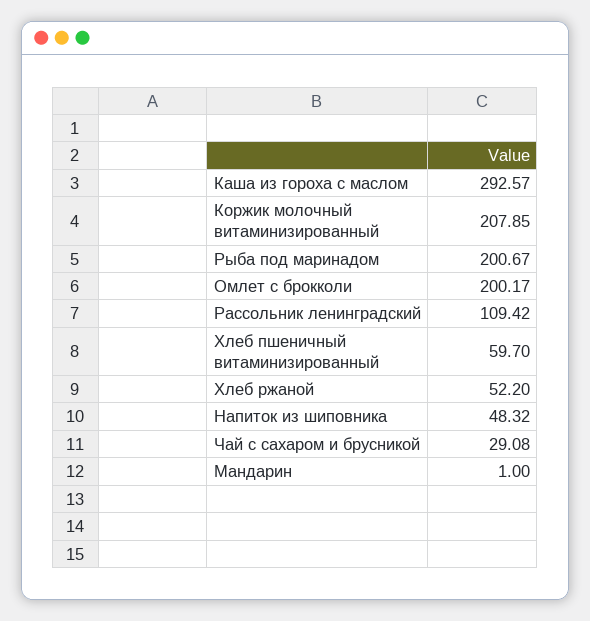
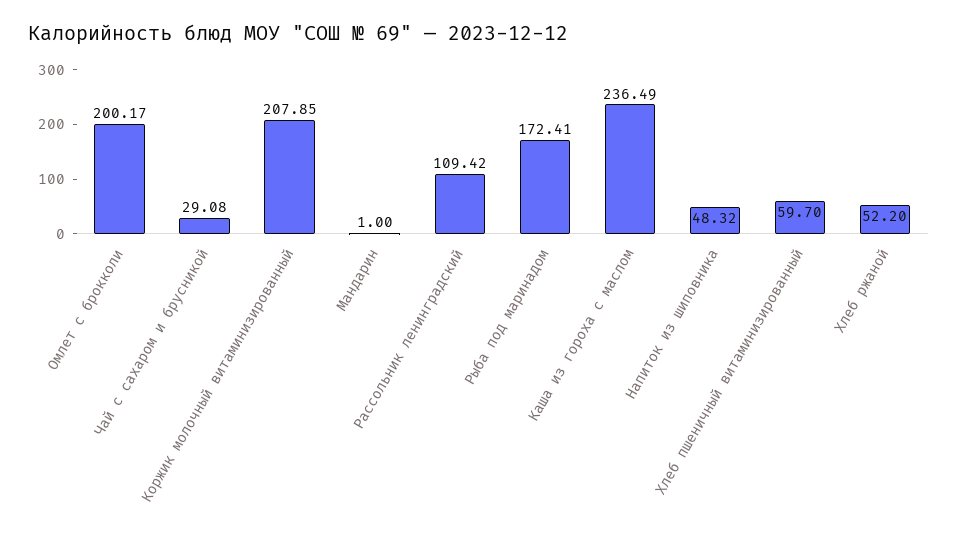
  {
-   "Каша из гороха с маслом": 292.57,
+   "Каша из гороха с маслом": 236.49,
    "Коржик молочный витаминизированный": 207.85,
-   "Рыба под маринадом": 200.67,
+   "Рыба под маринадом": 172.41,
    "Омлет с брокколи": 200.17,
    "Рассольник ленинградский": 109.42,
    "Хлеб пшеничный витаминизированный": 59.7,
    "Хлеб ржаной": 52.2,
    "Напиток из шиповника": 48.32,
    "Чай с сахаром и брусникой": 29.08,
    "Мандарин": 1
  }

